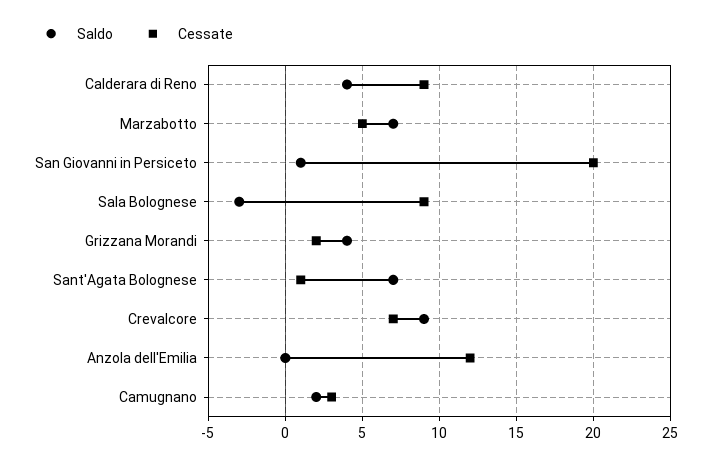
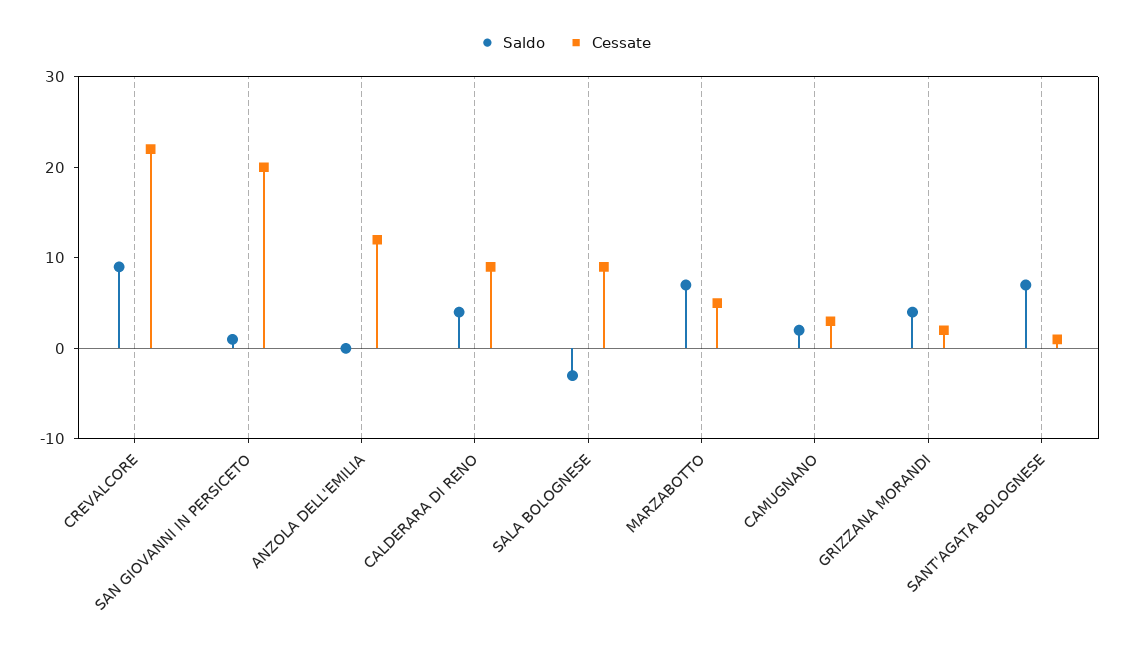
  {
    "Saldo": {
      "Calderara di Reno": 4,
      "Marzabotto": 7,
      "San Giovanni in Persiceto": 1,
      "Sala Bolognese": -3,
      "Grizzana Morandi": 4,
      "Sant'Agata Bolognese": 7,
      "Crevalcore": 9,
      "Anzola dell'Emilia": 0,
      "Camugnano": 2
    },
    "Cessate": {
      "Calderara di Reno": 9,
      "Marzabotto": 5,
      "San Giovanni in Persiceto": 20,
      "Sala Bolognese": 9,
      "Grizzana Morandi": 2,
      "Sant'Agata Bolognese": 1,
-     "Crevalcore": 7,
+     "Crevalcore": 22,
      "Anzola dell'Emilia": 12,
      "Camugnano": 3
    }
  }

